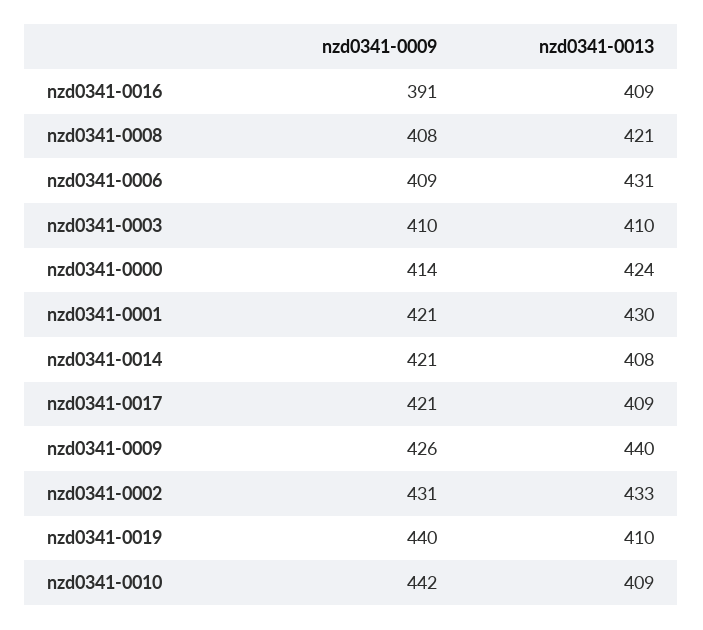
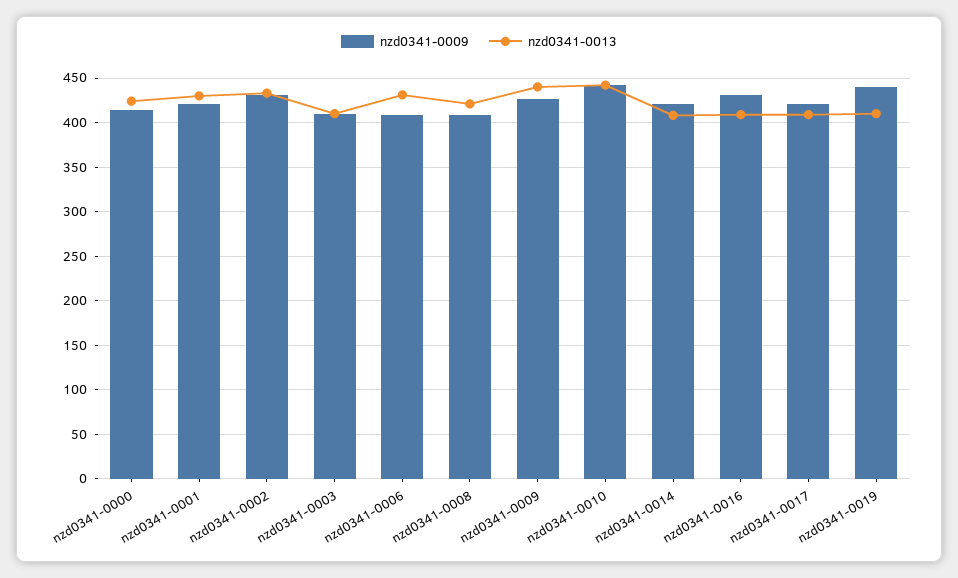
  {
    "nzd0341-0009": {
-     "nzd0341-0016": 391,
+     "nzd0341-0016": 430,
      "nzd0341-0008": 408,
      "nzd0341-0006": 409,
      "nzd0341-0003": 410,
      "nzd0341-0000": 414,
      "nzd0341-0001": 421,
      "nzd0341-0014": 421,
      "nzd0341-0017": 421,
      "nzd0341-0009": 426,
      "nzd0341-0002": 431,
      "nzd0341-0019": 440,
      "nzd0341-0010": 442
    },
    "nzd0341-0013": {
      "nzd0341-0016": 409,
      "nzd0341-0008": 421,
      "nzd0341-0006": 431,
      "nzd0341-0003": 410,
      "nzd0341-0000": 424,
      "nzd0341-0001": 430,
      "nzd0341-0014": 408,
      "nzd0341-0017": 409,
      "nzd0341-0009": 440,
      "nzd0341-0002": 433,
      "nzd0341-0019": 410,
-     "nzd0341-0010": 409
+     "nzd0341-0010": 440
    }
  }

